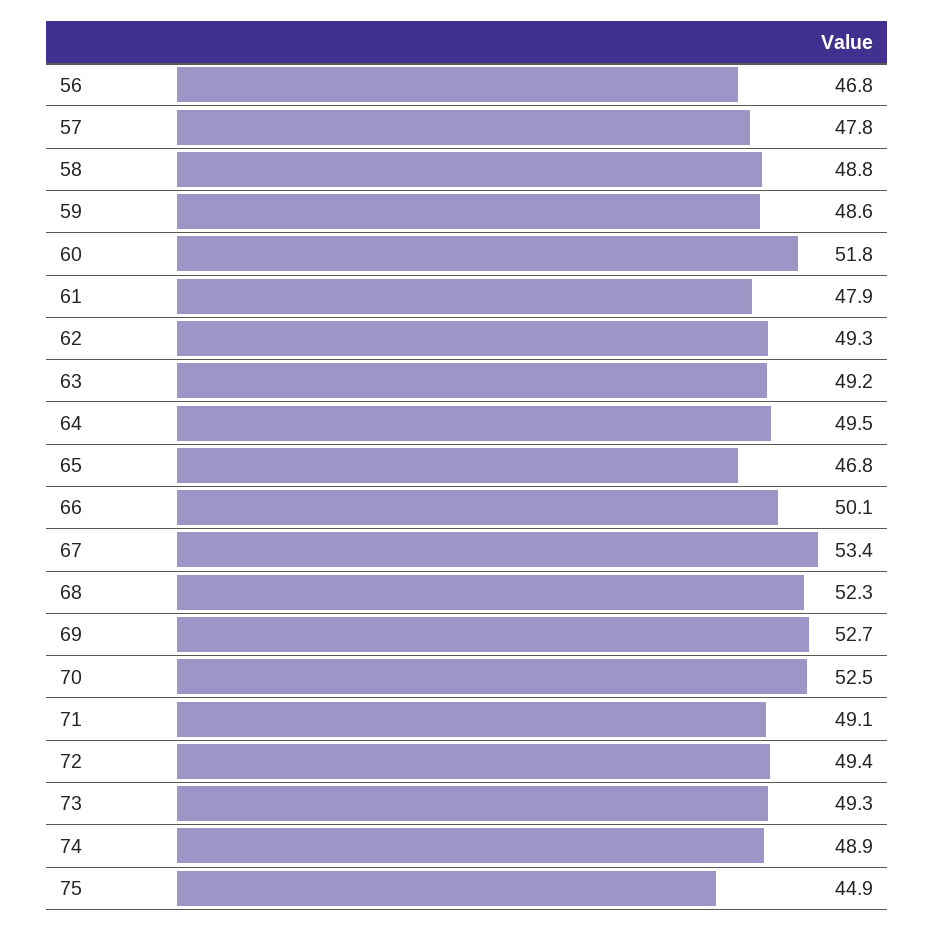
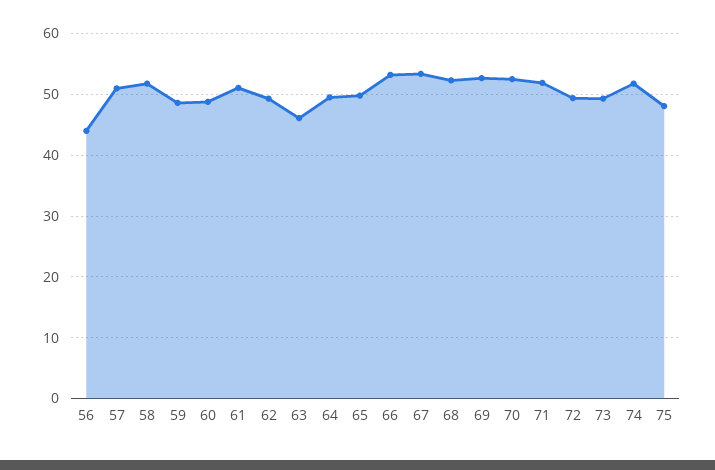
  {
-   "56": 46.8,
+   "56": 44,
-   "57": 47.8,
+   "57": 51,
-   "58": 48.8,
+   "58": 52,
    "59": 48.6,
-   "60": 51.8,
+   "60": 49,
-   "61": 47.9,
+   "61": 51,
    "62": 49.3,
-   "63": 49.2,
+   "63": 46,
    "64": 49.5,
-   "65": 46.8,
+   "65": 50,
-   "66": 50.1,
+   "66": 53,
    "67": 53.4,
    "68": 52.3,
    "69": 52.7,
    "70": 52.5,
-   "71": 49.1,
+   "71": 52,
    "72": 49.4,
    "73": 49.3,
-   "74": 48.9,
+   "74": 52,
-   "75": 44.9
+   "75": 48
  }

